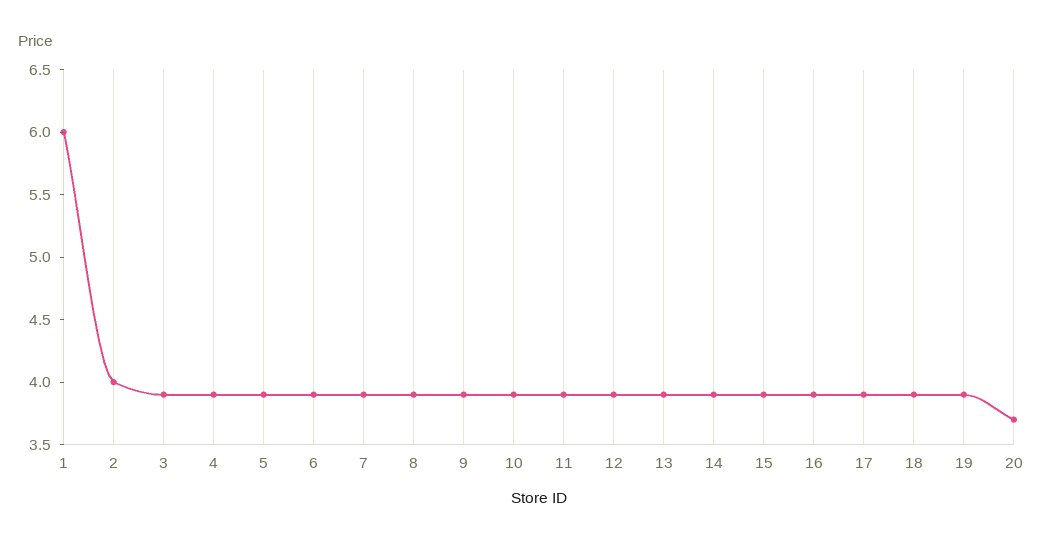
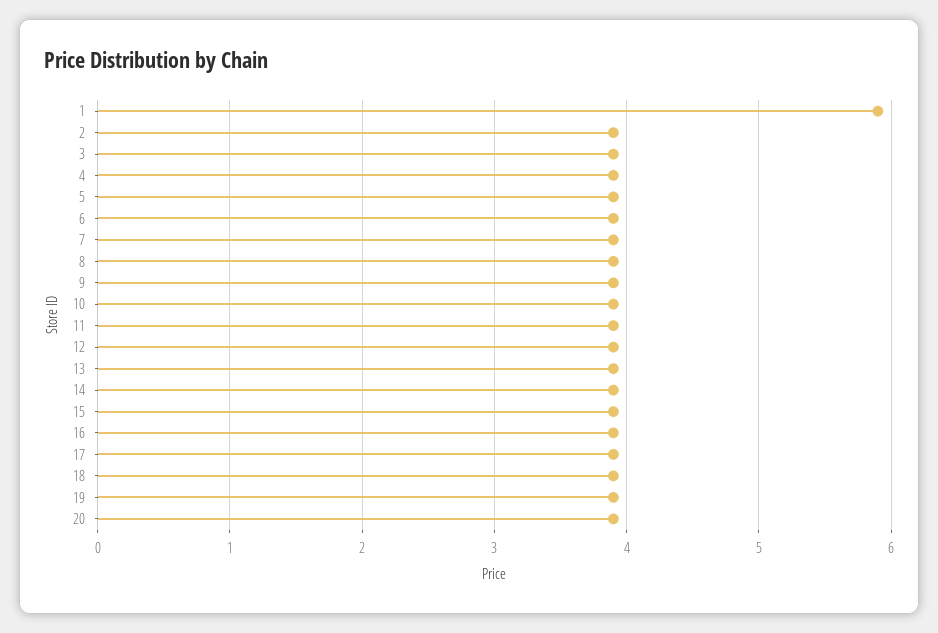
  {
-   "1": 6,
+   "1": 5.9,
-   "2": 4,
+   "2": 3.9,
    "3": 3.9,
    "4": 3.9,
    "5": 3.9,
    "6": 3.9,
    "7": 3.9,
    "8": 3.9,
    "9": 3.9,
    "10": 3.9,
    "11": 3.9,
    "12": 3.9,
    "13": 3.9,
    "14": 3.9,
    "15": 3.9,
    "16": 3.9,
    "17": 3.9,
    "18": 3.9,
    "19": 3.9,
-   "20": 3.7
+   "20": 3.9
  }

